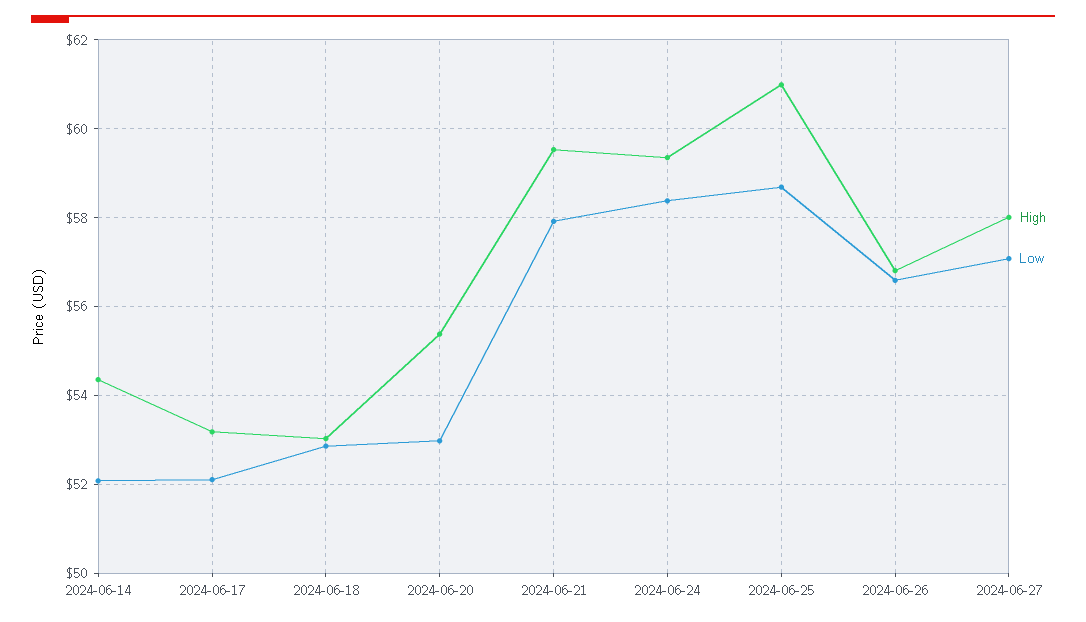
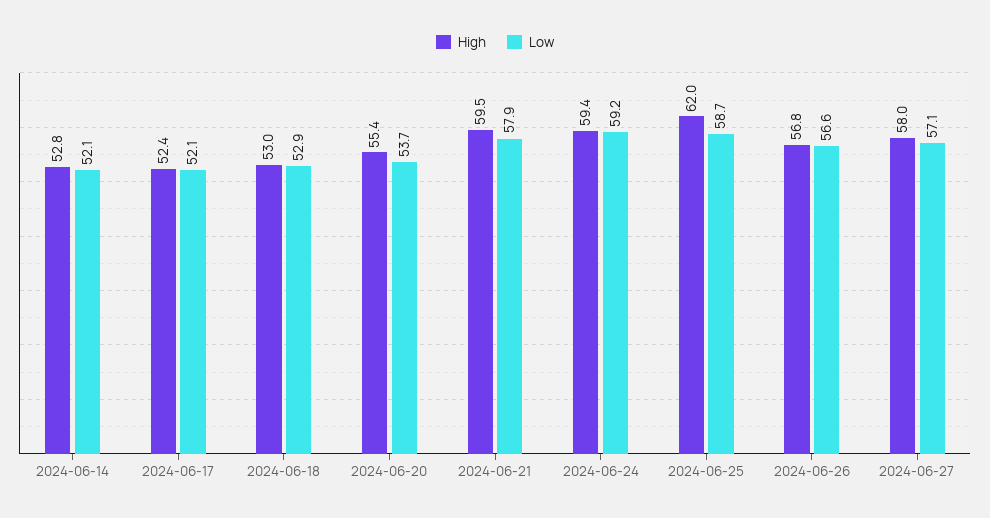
  {
    "High": {
-     "2024-06-14": 54.4,
+     "2024-06-14": 52.8,
-     "2024-06-17": 53.2,
+     "2024-06-17": 52.4,
      "2024-06-18": 53,
      "2024-06-20": 55.4,
      "2024-06-21": 59.5,
      "2024-06-24": 59.4,
-     "2024-06-25": 61,
+     "2024-06-25": 62,
      "2024-06-26": 56.8,
      "2024-06-27": 58
    },
    "Low": {
      "2024-06-14": 52.1,
      "2024-06-17": 52.1,
      "2024-06-18": 52.9,
-     "2024-06-20": 53,
+     "2024-06-20": 53.7,
      "2024-06-21": 57.9,
-     "2024-06-24": 58.4,
+     "2024-06-24": 59.2,
      "2024-06-25": 58.7,
      "2024-06-26": 56.6,
      "2024-06-27": 57.1
    }
  }

